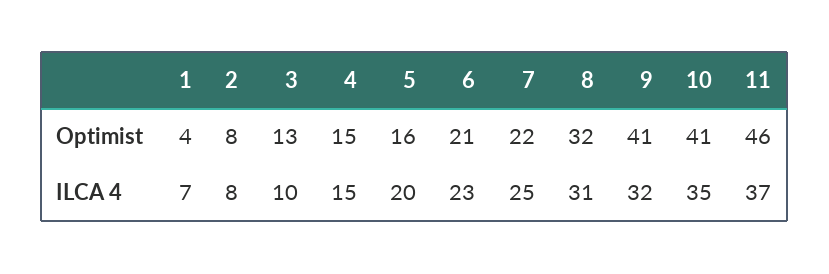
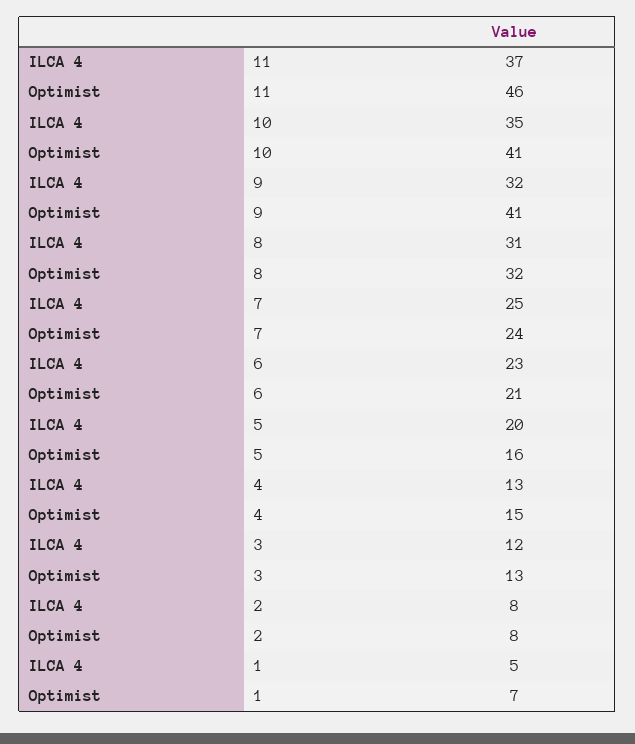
  {
    "1": {
-     "Optimist": 4,
+     "Optimist": 7,
-     "ILCA 4": 7
+     "ILCA 4": 5
    },
    "2": {
      "Optimist": 8,
      "ILCA 4": 8
    },
    "3": {
      "Optimist": 13,
-     "ILCA 4": 10
+     "ILCA 4": 12
    },
    "4": {
      "Optimist": 15,
-     "ILCA 4": 15
+     "ILCA 4": 13
    },
    "5": {
      "Optimist": 16,
      "ILCA 4": 20
    },
    "6": {
      "Optimist": 21,
      "ILCA 4": 23
    },
    "7": {
-     "Optimist": 22,
+     "Optimist": 24,
      "ILCA 4": 25
    },
    "8": {
      "Optimist": 32,
      "ILCA 4": 31
    },
    "9": {
      "Optimist": 41,
      "ILCA 4": 32
    },
    "10": {
      "Optimist": 41,
      "ILCA 4": 35
    },
    "11": {
      "Optimist": 46,
      "ILCA 4": 37
    }
  }

